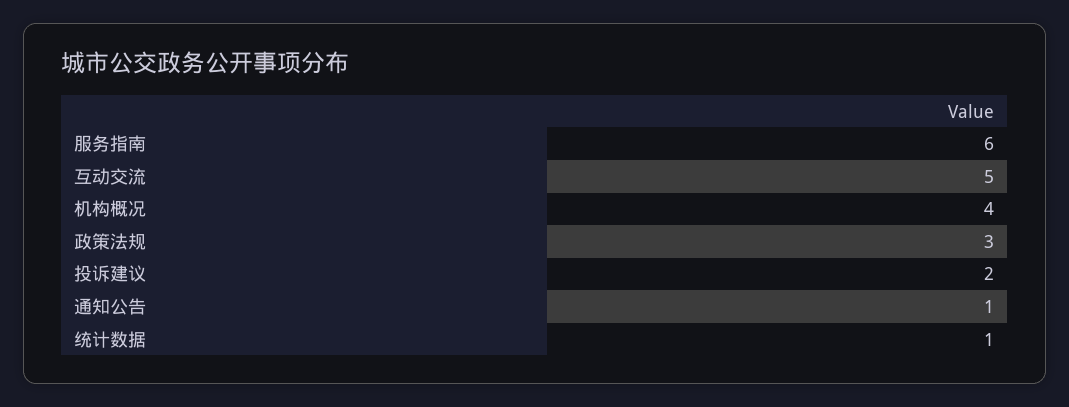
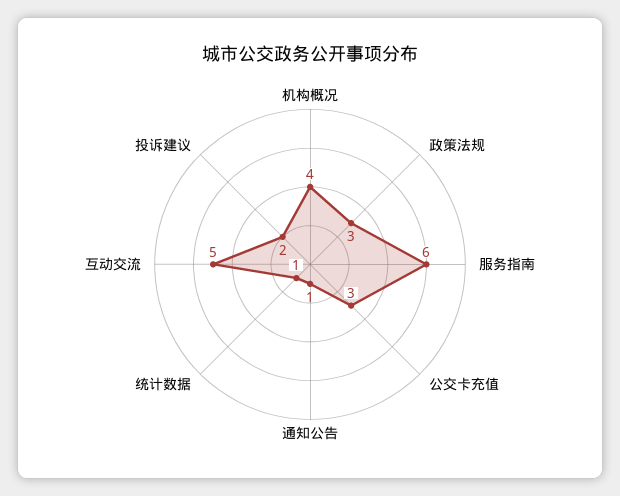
  {
    "服务指南": 6,
    "互动交流": 5,
    "机构概况": 4,
    "政策法规": 3,
    "投诉建议": 2,
    "通知公告": 1,
-   "统计数据": 1
+   "统计数据": 1,
+   "公交卡充值": 3
  }

